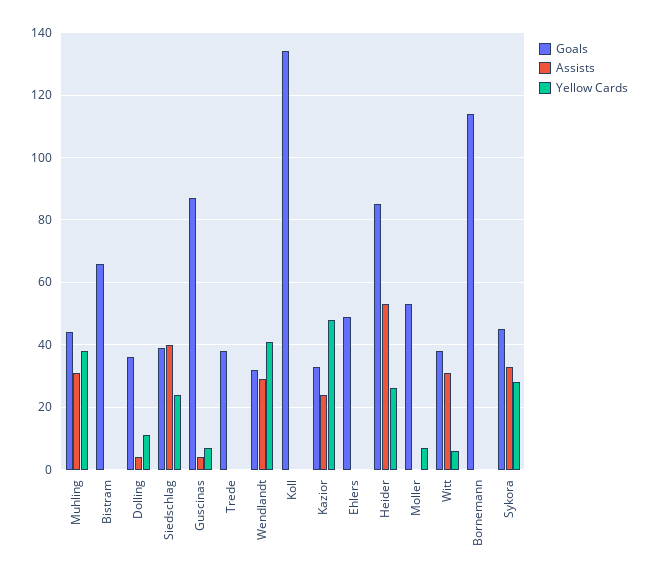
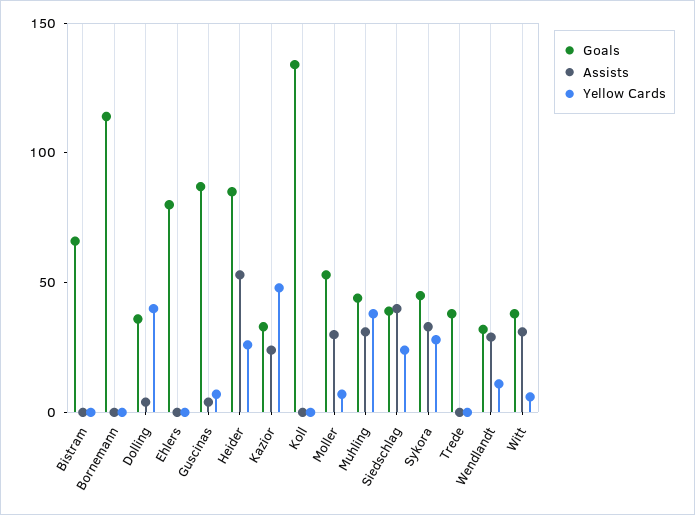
  {
    "Goals": {
      "Muhling": 45,
      "Bistram": 65,
      "Dolling": 35,
      "Siedschlag": 40,
      "Guscinas": 85,
      "Trede": 40,
      "Wendlandt": 30,
      "Koll": 135,
      "Kazior": 35,
-     "Ehlers": 50,
+     "Ehlers": 80,
      "Heider": 85,
      "Moller": 55,
      "Witt": 40,
      "Bornemann": 115,
      "Sykora": 45
    },
    "Assists": {
      "Muhling": 30,
      "Bistram": 0,
      "Dolling": 5,
      "Siedschlag": 40,
      "Guscinas": 5,
      "Trede": 0,
      "Wendlandt": 30,
      "Koll": 0,
      "Kazior": 25,
      "Ehlers": 0,
      "Heider": 55,
-     "Moller": 0,
+     "Moller": 30,
      "Witt": 30,
      "Bornemann": 0,
      "Sykora": 35
    },
    "Yellow Cards": {
      "Muhling": 40,
      "Bistram": 0,
-     "Dolling": 10,
+     "Dolling": 40,
      "Siedschlag": 25,
      "Guscinas": 5,
      "Trede": 0,
-     "Wendlandt": 40,
+     "Wendlandt": 10,
      "Koll": 0,
      "Kazior": 50,
      "Ehlers": 0,
      "Heider": 25,
      "Moller": 5,
      "Witt": 5,
      "Bornemann": 0,
      "Sykora": 30
    }
  }

